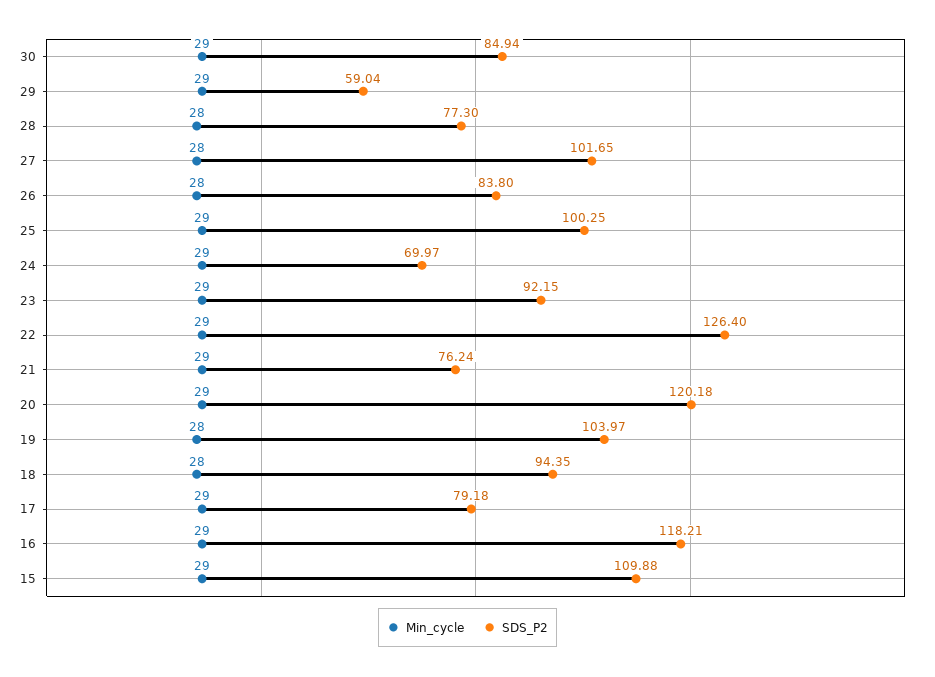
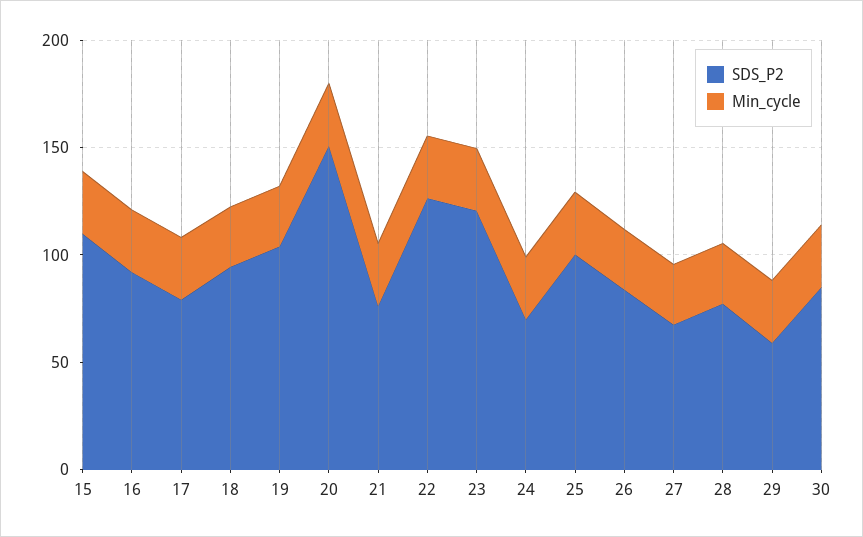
  {
    "Min_cycle": {
      "30": 29,
      "29": 29,
      "28": 28,
      "27": 28,
      "26": 28,
      "25": 29,
      "24": 29,
      "23": 29,
      "22": 29,
      "21": 29,
      "20": 29,
      "19": 28,
      "18": 28,
      "17": 29,
      "16": 29,
      "15": 29
    },
    "SDS_P2": {
      "30": 84.94,
      "29": 59.04,
      "28": 77.3,
-     "27": 101.65,
+     "27": 70,
      "26": 83.8,
      "25": 100.25,
      "24": 69.97,
-     "23": 92.15,
+     "23": 120,
      "22": 126.4,
      "21": 76.24,
-     "20": 120.18,
+     "20": 150,
      "19": 103.97,
      "18": 94.35,
      "17": 79.18,
-     "16": 118.21,
+     "16": 90,
      "15": 109.88
    }
  }

